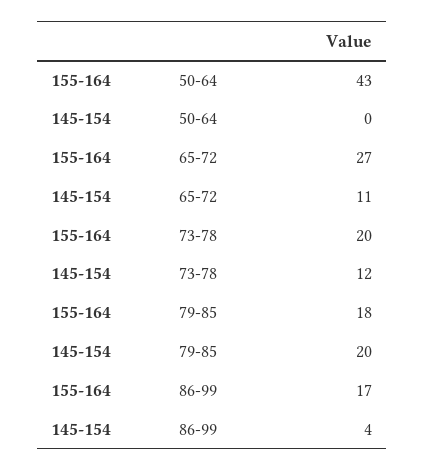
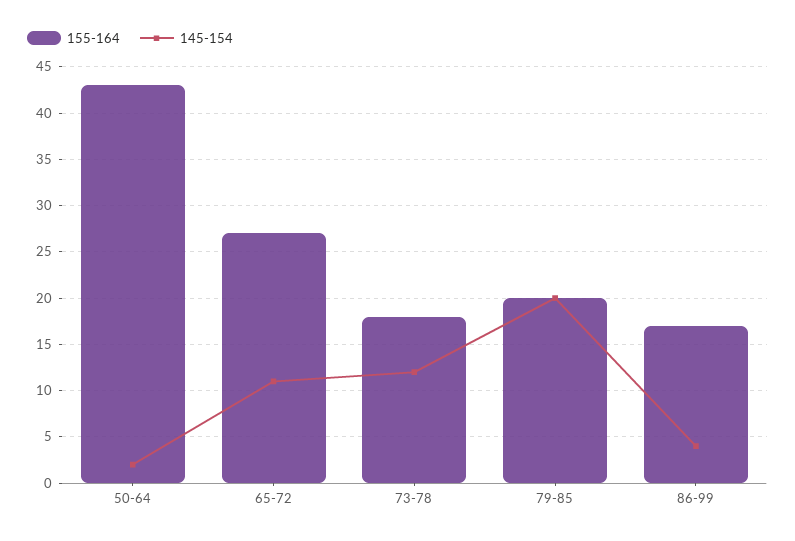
  {
    "155-164": {
      "50-64": 43,
      "65-72": 27,
-     "73-78": 20,
+     "73-78": 18,
-     "79-85": 18,
+     "79-85": 20,
      "86-99": 17
    },
    "145-154": {
-     "50-64": 0,
+     "50-64": 2,
      "65-72": 11,
      "73-78": 12,
      "79-85": 20,
      "86-99": 4
    }
  }

